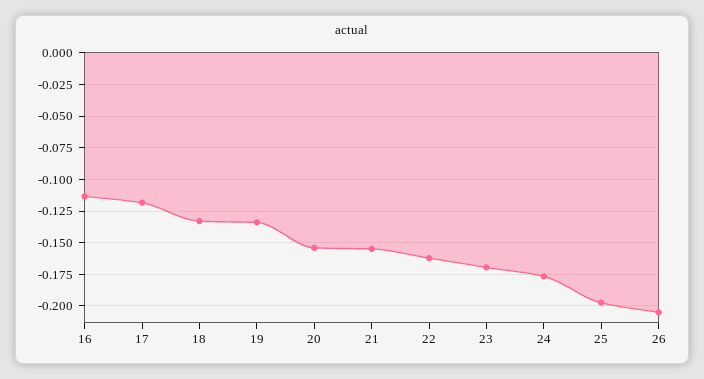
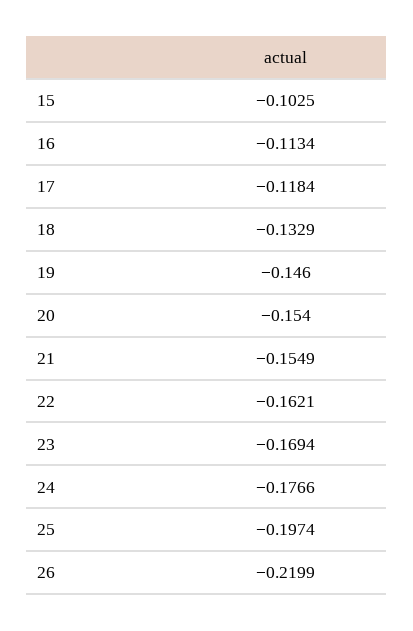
  {
    "16": -0.1134,
    "17": -0.1184,
    "18": -0.1329,
-   "19": -0.135,
+   "19": -0.146,
    "20": -0.154,
    "21": -0.1549,
    "22": -0.1621,
    "23": -0.1694,
    "24": -0.1766,
    "25": -0.1974,
-   "26": -0.205
+   "26": -0.2199,
+   "15": -0.1025
  }

